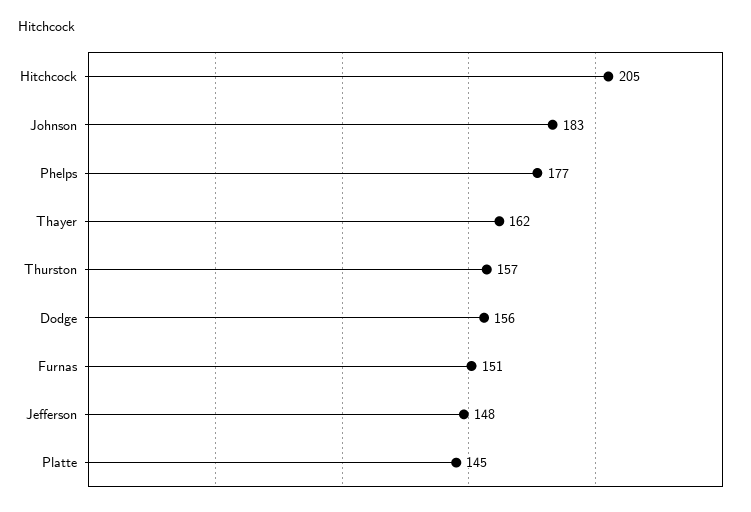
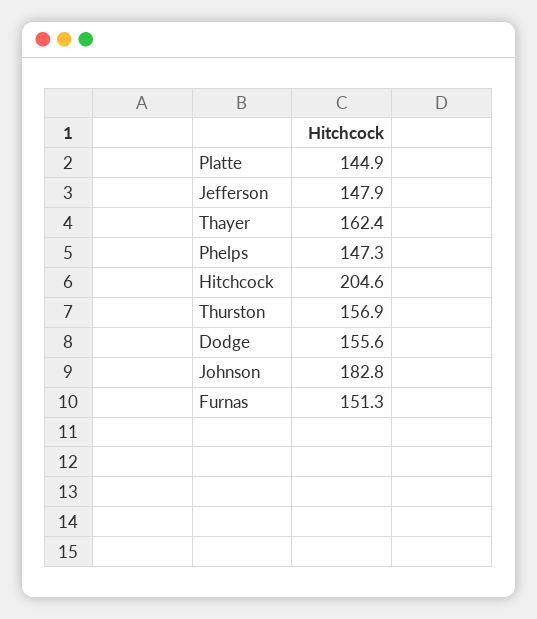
  {
    "Hitchcock": 204.6,
    "Johnson": 182.8,
-   "Phelps": 177,
+   "Phelps": 147.3,
    "Thayer": 162.4,
    "Thurston": 156.9,
    "Dodge": 155.6,
    "Furnas": 151.3,
    "Jefferson": 147.9,
    "Platte": 144.9
  }

